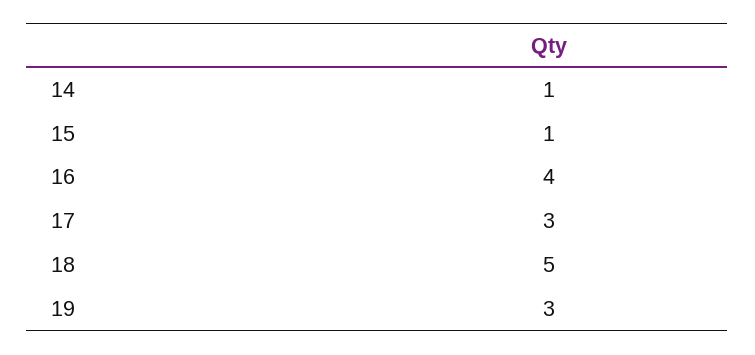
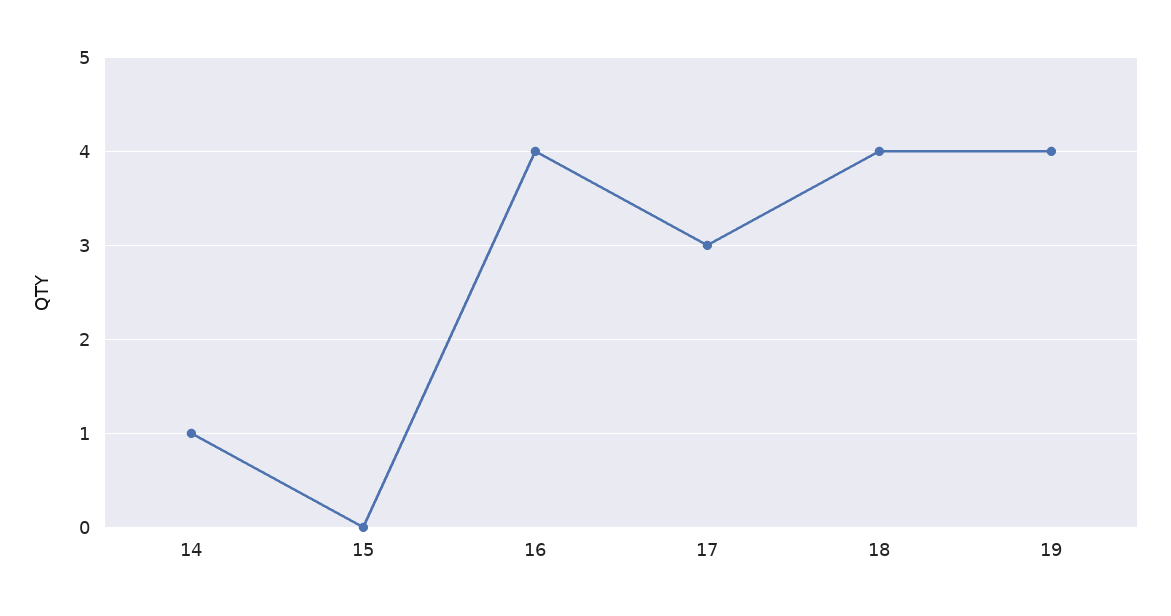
  {
    "14": 1,
-   "15": 1,
+   "15": 0,
    "16": 4,
    "17": 3,
-   "18": 5,
+   "18": 4,
-   "19": 3
+   "19": 4
  }

